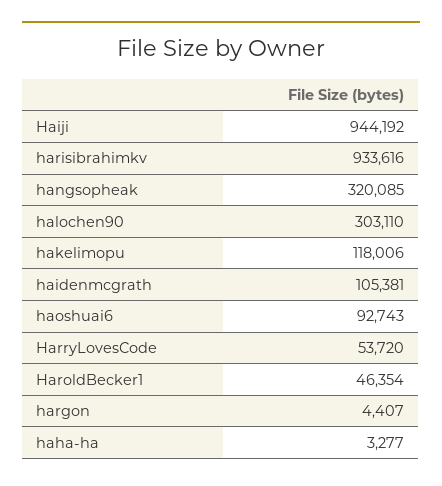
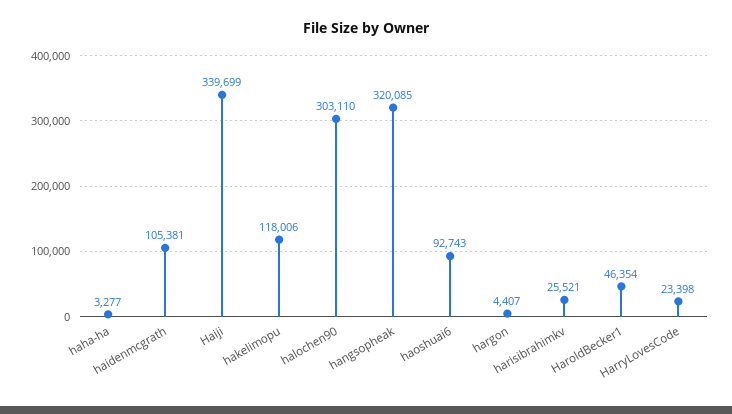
  {
-   "Haiji": 944192,
+   "Haiji": 339699,
-   "harisibrahimkv": 933616,
+   "harisibrahimkv": 25521,
    "hangsopheak": 320085,
    "halochen90": 303110,
    "hakelimopu": 118006,
    "haidenmcgrath": 105381,
    "haoshuai6": 92743,
-   "HarryLovesCode": 53720,
+   "HarryLovesCode": 23398,
    "HaroldBecker1": 46354,
    "hargon": 4407,
    "haha-ha": 3277
  }

